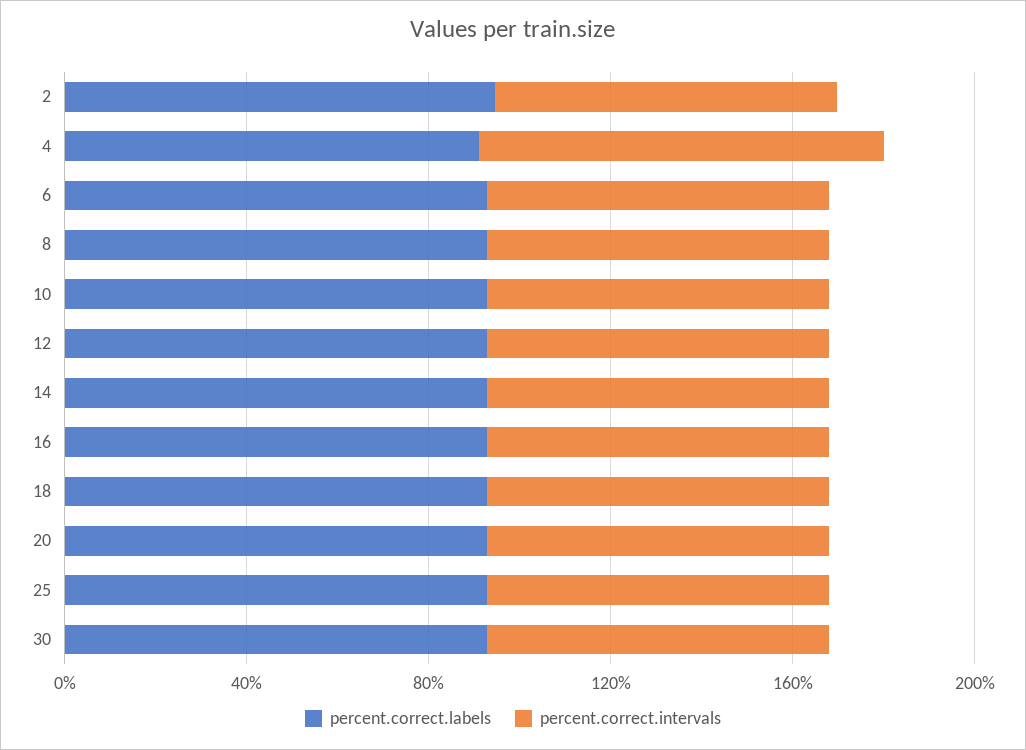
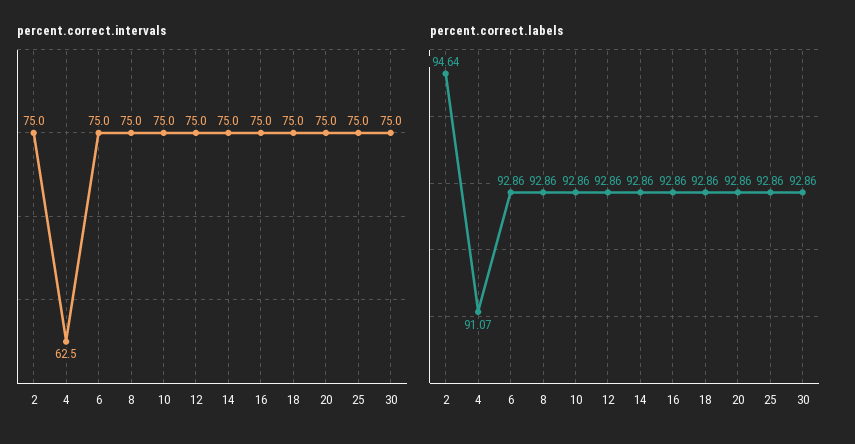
  {
    "percent.correct.labels": {
      "2": 94.64,
      "4": 91.07,
      "6": 92.86,
      "8": 92.86,
      "10": 92.86,
      "12": 92.86,
      "14": 92.86,
      "16": 92.86,
      "18": 92.86,
      "20": 92.86,
      "25": 92.86,
      "30": 92.86
    },
    "percent.correct.intervals": {
      "2": 75,
-     "4": 90,
+     "4": 62.5,
      "6": 75,
      "8": 75,
      "10": 75,
      "12": 75,
      "14": 75,
      "16": 75,
      "18": 75,
      "20": 75,
      "25": 75,
      "30": 75
    }
  }

